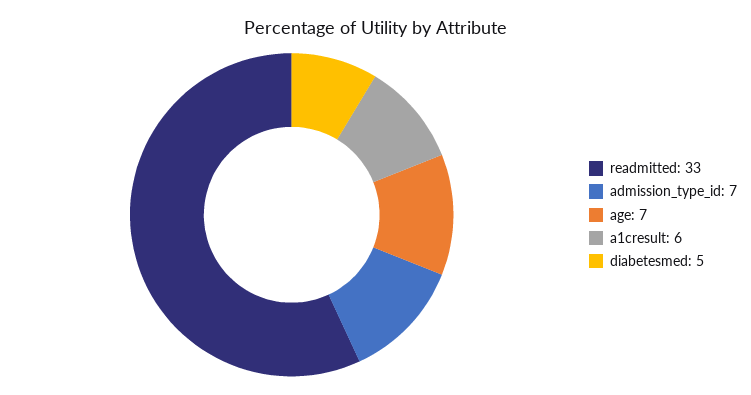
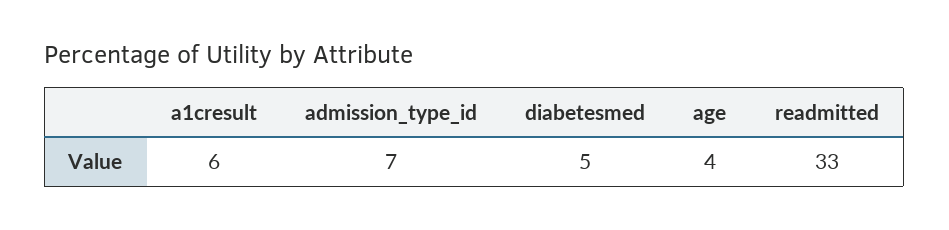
  {
    "readmitted": 33,
    "admission_type_id": 7,
-   "age": 7,
+   "age": 4,
    "a1cresult": 6,
    "diabetesmed": 5
  }

